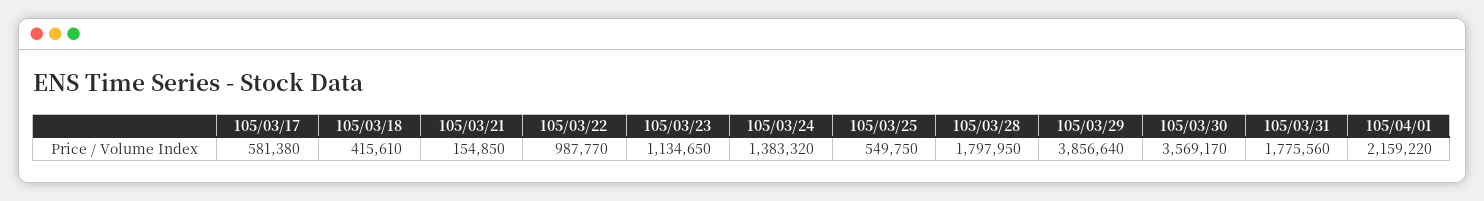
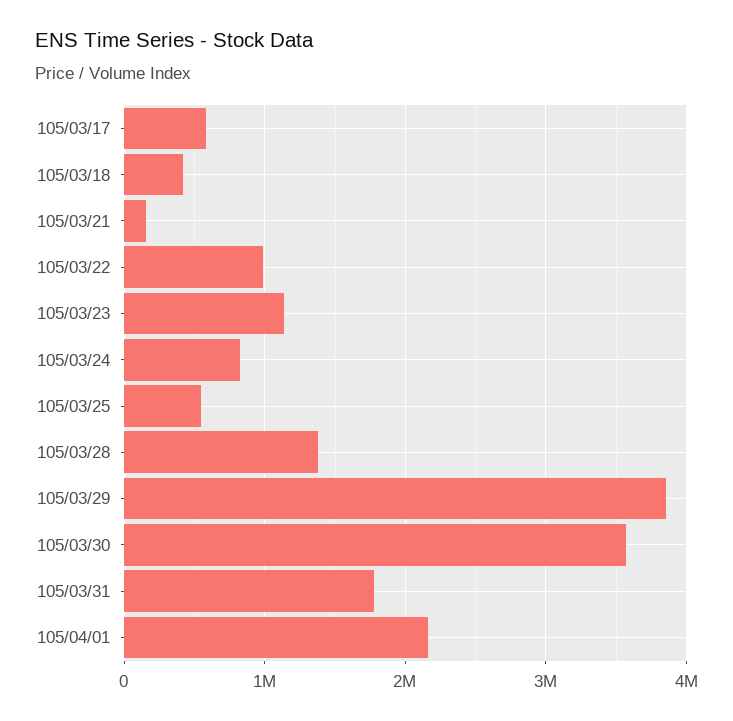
  {
    "105/03/17": 581380,
    "105/03/18": 415610,
    "105/03/21": 154850,
    "105/03/22": 987770,
    "105/03/23": 1134650,
-   "105/03/24": 1383320,
+   "105/03/24": 800000,
    "105/03/25": 549750,
-   "105/03/28": 1797950,
+   "105/03/28": 1400000,
    "105/03/29": 3856640,
    "105/03/30": 3569170,
    "105/03/31": 1775560,
    "105/04/01": 2159220
  }

